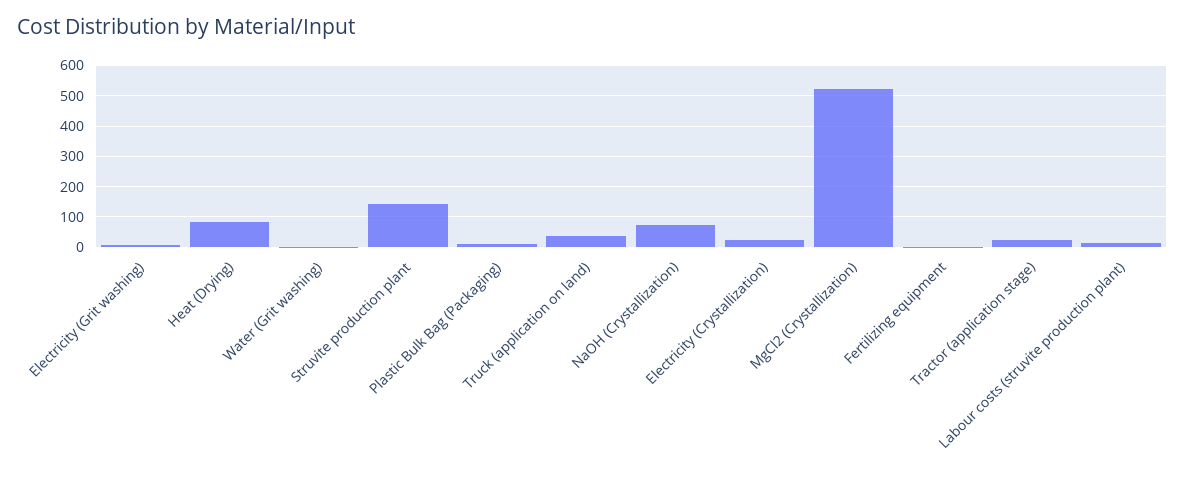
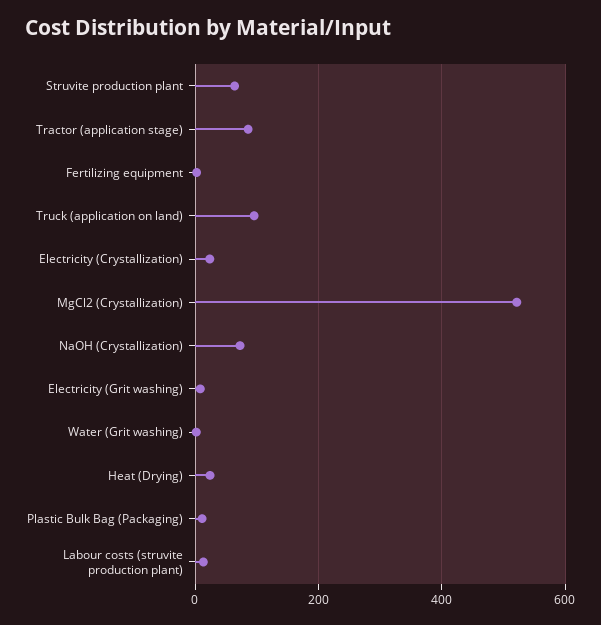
  {
    "Electricity (Grit washing)": 0,
-   "Heat (Drying)": 80,
+   "Heat (Drying)": 20,
    "Water (Grit washing)": 0,
-   "Struvite production plant": 140,
+   "Struvite production plant": 60,
    "Plastic Bulk Bag (Packaging)": 20,
-   "Truck (application on land)": 40,
+   "Truck (application on land)": 100,
    "NaOH (Crystallization)": 80,
    "Electricity (Crystallization)": 20,
    "MgCl2 (Crystallization)": 520,
    "Fertilizing equipment": 0,
-   "Tractor (application stage)": 20,
+   "Tractor (application stage)": 80,
    "Labour costs (struvite production plant)": 20
  }

